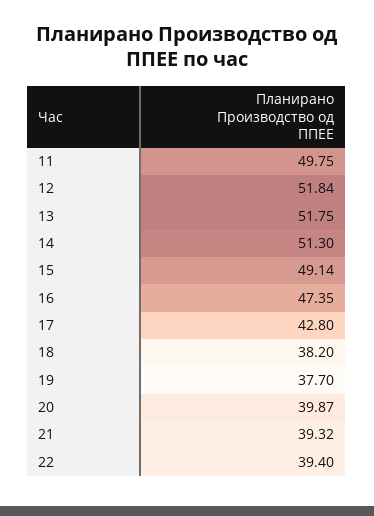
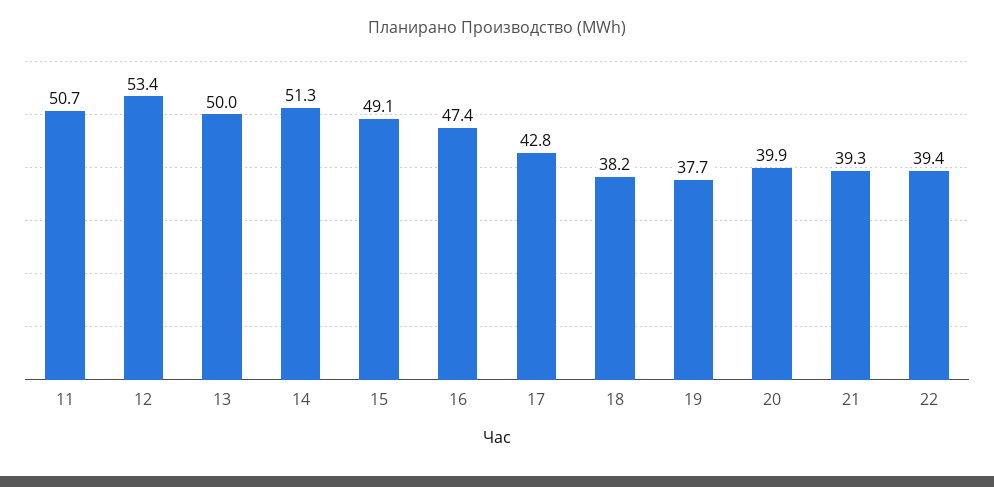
  {
-   "11": 49.75,
+   "11": 50.7,
-   "12": 51.84,
+   "12": 53.4,
-   "13": 51.75,
+   "13": 50,
    "14": 51.3,
    "15": 49.14,
    "16": 47.35,
    "17": 42.8,
    "18": 38.2,
    "19": 37.7,
    "20": 39.87,
    "21": 39.32,
    "22": 39.4
  }

